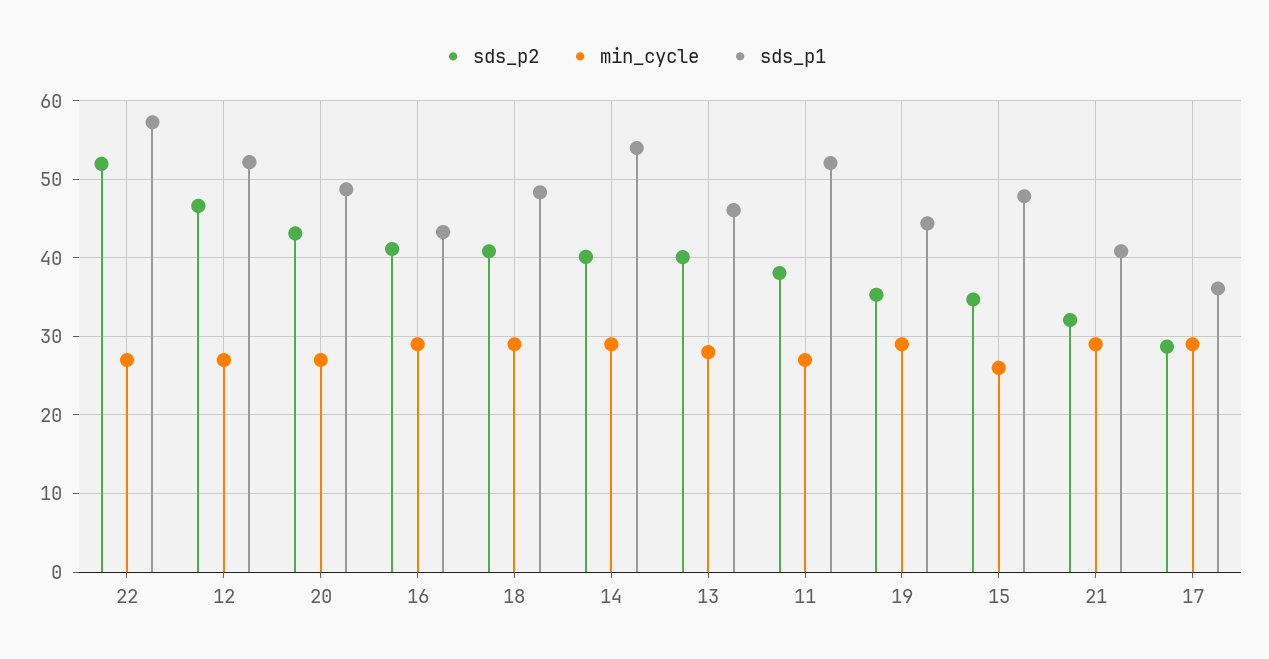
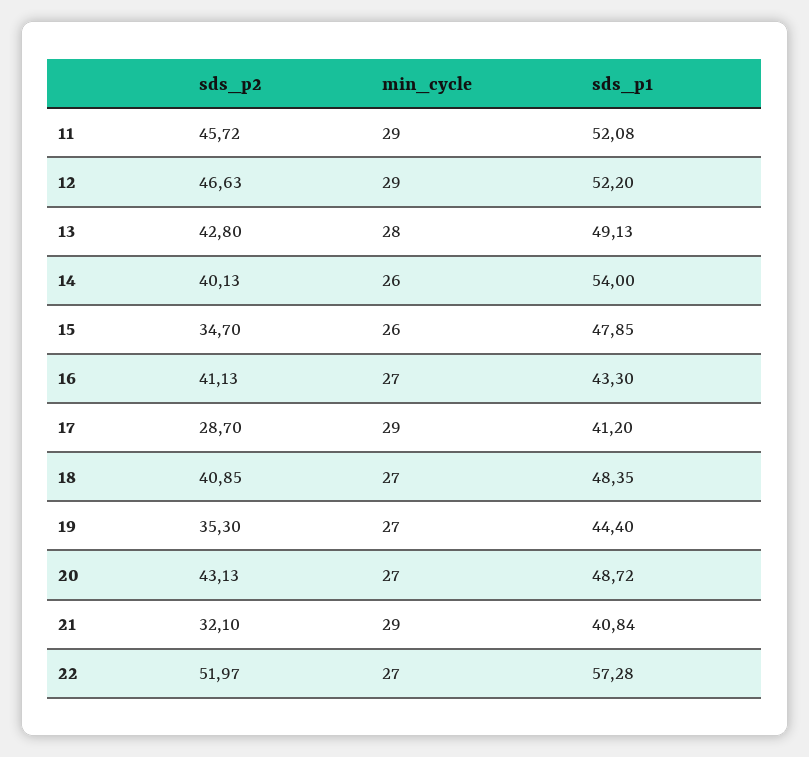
  {
    "sds_p2": {
      "22": 51.97,
      "12": 46.63,
      "20": 43.13,
      "16": 41.13,
      "18": 40.85,
      "14": 40.13,
-     "13": 40,
+     "13": 42.8,
-     "11": 38,
+     "11": 45.72,
      "19": 35.3,
      "15": 34.7,
      "21": 32.1,
      "17": 28.7
    },
    "min_cycle": {
      "22": 27,
-     "12": 27,
+     "12": 29,
      "20": 27,
-     "16": 29,
+     "16": 27,
-     "18": 29,
+     "18": 27,
-     "14": 29,
+     "14": 26,
      "13": 28,
-     "11": 27,
+     "11": 29,
-     "19": 29,
+     "19": 27,
      "15": 26,
      "21": 29,
      "17": 29
    },
    "sds_p1": {
      "22": 57.28,
      "12": 52.2,
      "20": 48.72,
      "16": 43.3,
      "18": 48.35,
      "14": 54,
-     "13": 46,
+     "13": 49.13,
      "11": 52.08,
      "19": 44.4,
      "15": 47.85,
      "21": 40.84,
-     "17": 36
+     "17": 41.2
    }
  }

